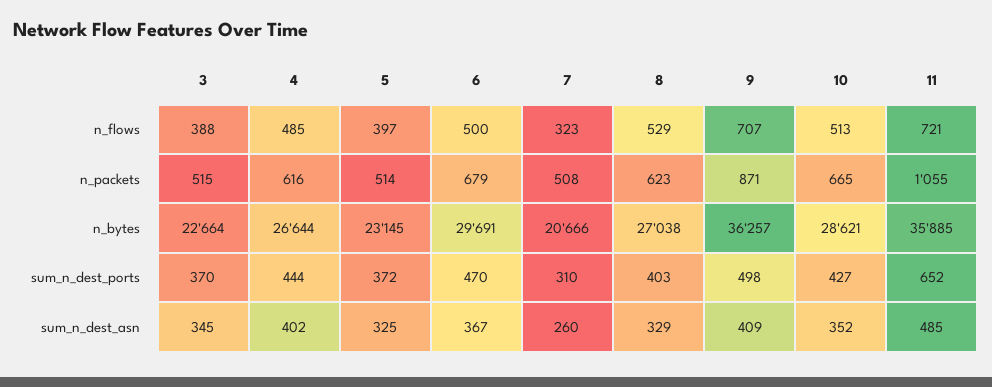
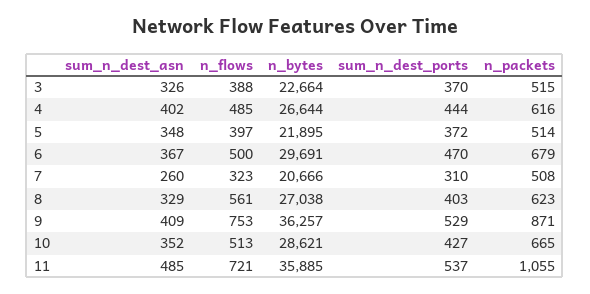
  {
    "3": {
      "n_flows": 388,
      "n_packets": 515,
      "n_bytes": 22664,
      "sum_n_dest_ports": 370,
-     "sum_n_dest_asn": 345
+     "sum_n_dest_asn": 326
    },
    "4": {
      "n_flows": 485,
      "n_packets": 616,
      "n_bytes": 26644,
      "sum_n_dest_ports": 444,
      "sum_n_dest_asn": 402
    },
    "5": {
      "n_flows": 397,
      "n_packets": 514,
-     "n_bytes": 23145,
+     "n_bytes": 21895,
      "sum_n_dest_ports": 372,
-     "sum_n_dest_asn": 325
+     "sum_n_dest_asn": 348
    },
    "6": {
      "n_flows": 500,
      "n_packets": 679,
      "n_bytes": 29691,
      "sum_n_dest_ports": 470,
      "sum_n_dest_asn": 367
    },
    "7": {
      "n_flows": 323,
      "n_packets": 508,
      "n_bytes": 20666,
      "sum_n_dest_ports": 310,
      "sum_n_dest_asn": 260
    },
    "8": {
-     "n_flows": 529,
+     "n_flows": 561,
      "n_packets": 623,
      "n_bytes": 27038,
      "sum_n_dest_ports": 403,
      "sum_n_dest_asn": 329
    },
    "9": {
-     "n_flows": 707,
+     "n_flows": 753,
      "n_packets": 871,
      "n_bytes": 36257,
-     "sum_n_dest_ports": 498,
+     "sum_n_dest_ports": 529,
      "sum_n_dest_asn": 409
    },
    "10": {
      "n_flows": 513,
      "n_packets": 665,
      "n_bytes": 28621,
      "sum_n_dest_ports": 427,
      "sum_n_dest_asn": 352
    },
    "11": {
      "n_flows": 721,
      "n_packets": 1055,
      "n_bytes": 35885,
-     "sum_n_dest_ports": 652,
+     "sum_n_dest_ports": 537,
      "sum_n_dest_asn": 485
    }
  }

